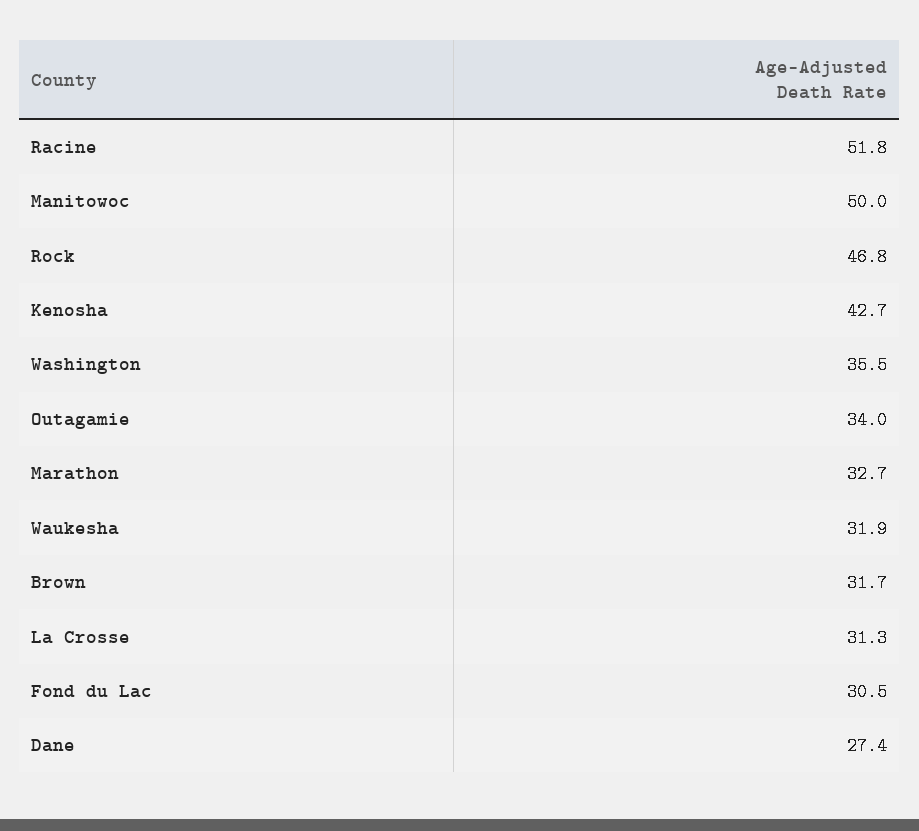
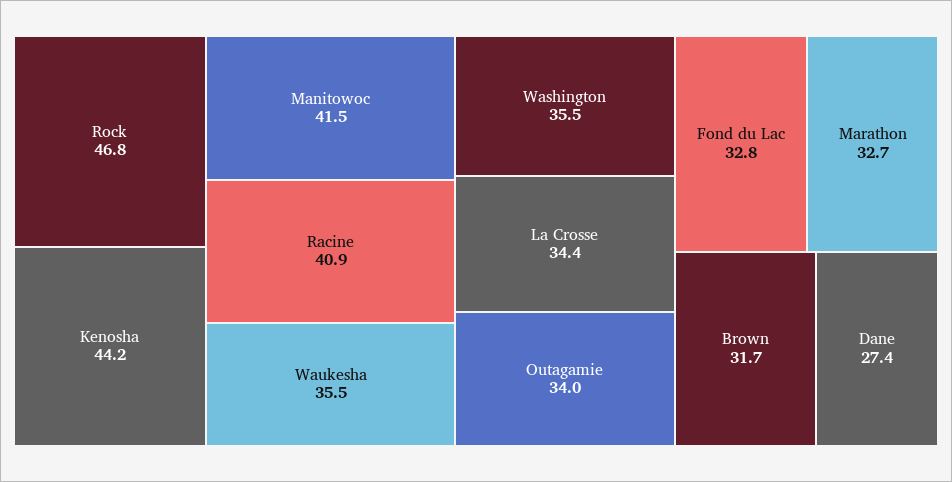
  {
-   "Racine": 51.8,
+   "Racine": 40.9,
-   "Manitowoc": 50,
+   "Manitowoc": 41.5,
    "Rock": 46.8,
-   "Kenosha": 42.7,
+   "Kenosha": 44.2,
    "Washington": 35.5,
    "Outagamie": 34,
    "Marathon": 32.7,
-   "Waukesha": 31.9,
+   "Waukesha": 35.5,
    "Brown": 31.7,
-   "La Crosse": 31.3,
+   "La Crosse": 34.4,
-   "Fond du Lac": 30.5,
+   "Fond du Lac": 32.8,
    "Dane": 27.4
  }

